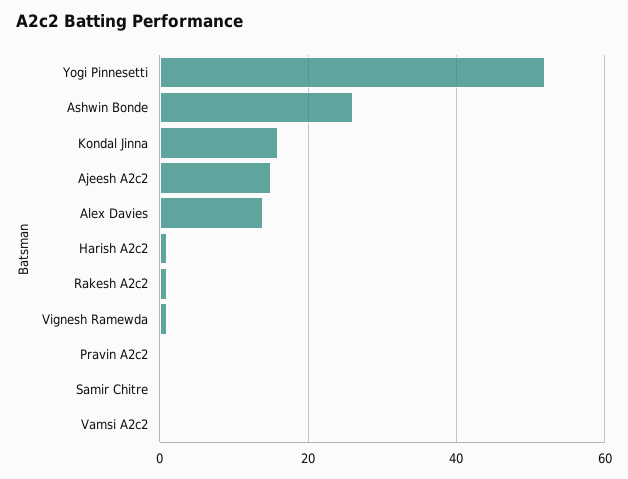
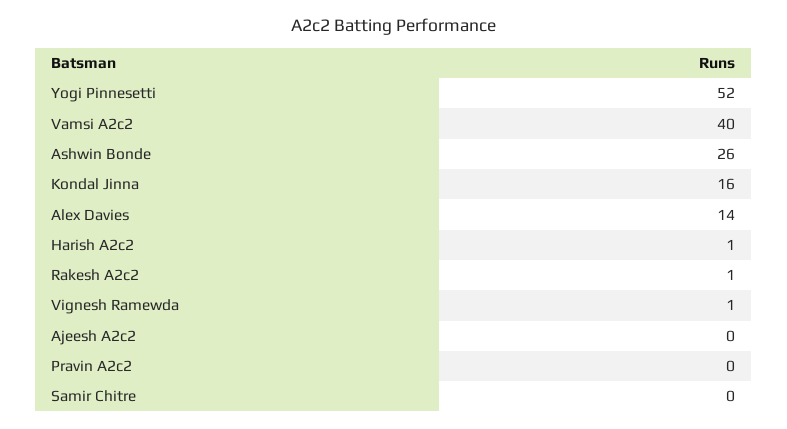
  {
    "Yogi Pinnesetti": 52,
    "Ashwin Bonde": 26,
    "Kondal Jinna": 16,
-   "Ajeesh A2c2": 15,
+   "Ajeesh A2c2": 0,
    "Alex Davies": 14,
    "Harish A2c2": 1,
    "Rakesh A2c2": 1,
    "Vignesh Ramewda": 1,
    "Pravin A2c2": 0,
    "Samir Chitre": 0,
-   "Vamsi A2c2": 0
+   "Vamsi A2c2": 40
  }

